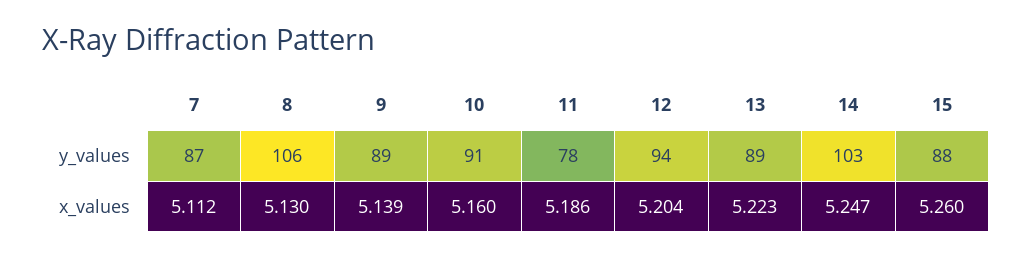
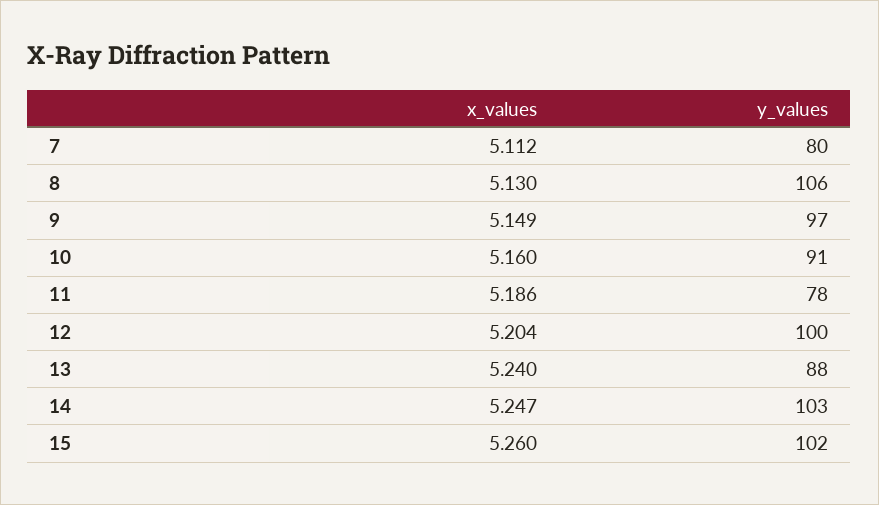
  {
    "7": {
-     "y_values": 87,
+     "y_values": 80,
      "x_values": 5.112
    },
    "8": {
      "y_values": 106,
      "x_values": 5.13
    },
    "9": {
-     "y_values": 89,
+     "y_values": 97,
-     "x_values": 5.139
+     "x_values": 5.149
    },
    "10": {
      "y_values": 91,
      "x_values": 5.16
    },
    "11": {
      "y_values": 78,
      "x_values": 5.186
    },
    "12": {
-     "y_values": 94,
+     "y_values": 100,
      "x_values": 5.204
    },
    "13": {
-     "y_values": 89,
+     "y_values": 88,
-     "x_values": 5.223
+     "x_values": 5.24
    },
    "14": {
      "y_values": 103,
      "x_values": 5.247
    },
    "15": {
-     "y_values": 88,
+     "y_values": 102,
      "x_values": 5.26
    }
  }

